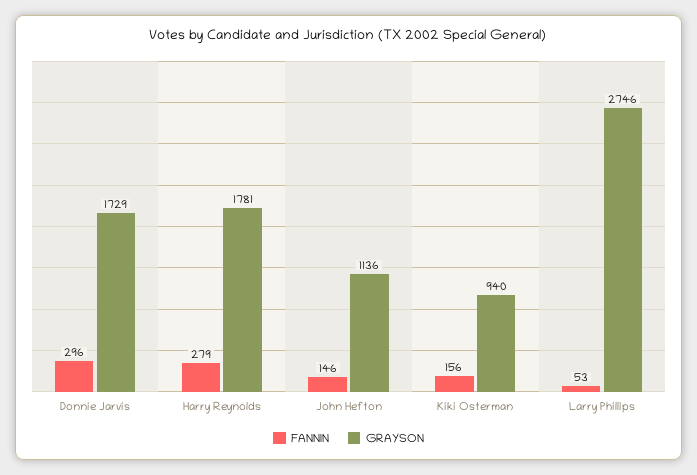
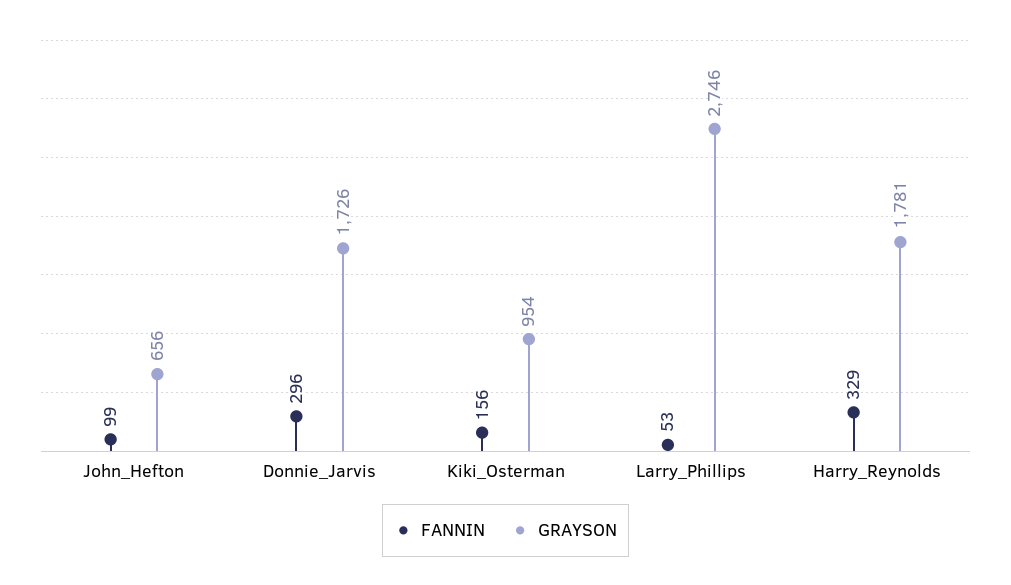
  {
    "FANNIN": {
      "Donnie Jarvis": 296,
-     "Harry Reynolds": 279,
+     "Harry Reynolds": 329,
-     "John Hefton": 146,
+     "John Hefton": 99,
      "Kiki Osterman": 156,
      "Larry Phillips": 53
    },
    "GRAYSON": {
-     "Donnie Jarvis": 1729,
+     "Donnie Jarvis": 1726,
      "Harry Reynolds": 1781,
-     "John Hefton": 1136,
+     "John Hefton": 656,
-     "Kiki Osterman": 940,
+     "Kiki Osterman": 954,
      "Larry Phillips": 2746
    }
  }

